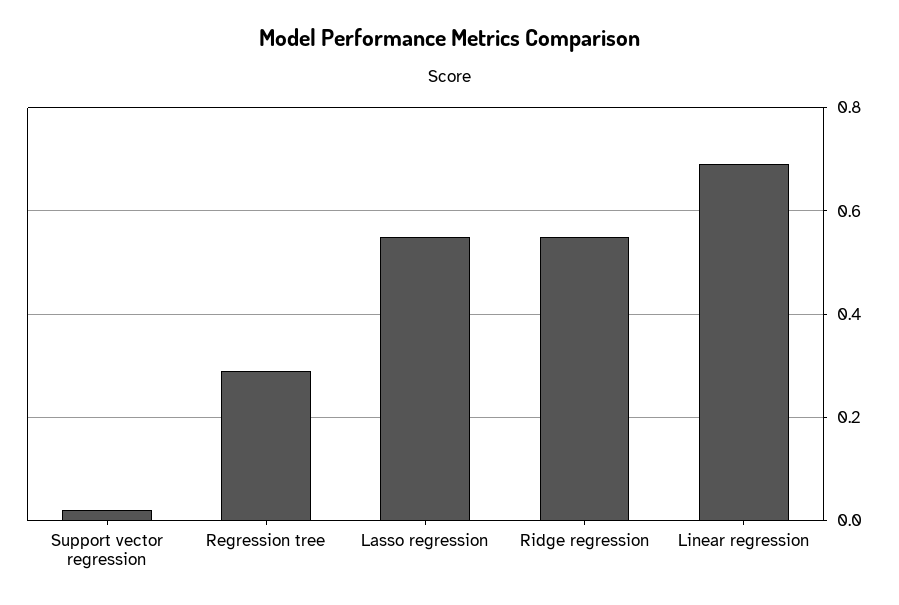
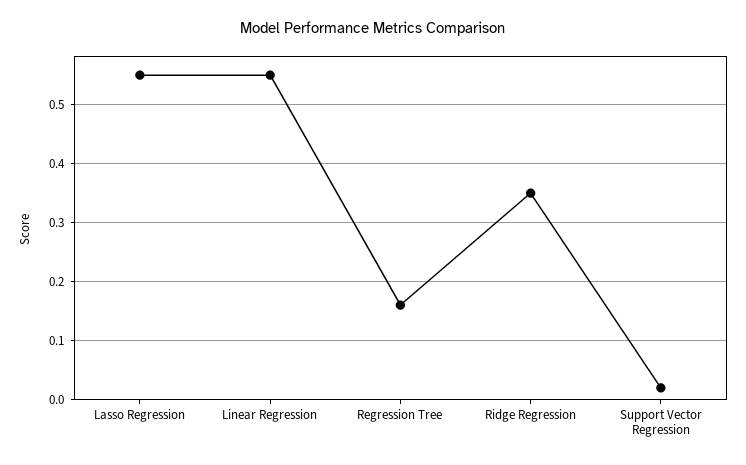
  {
    "Support vector regression": 0,
-   "Regression tree": 0.3,
+   "Regression tree": 0.15,
    "Lasso regression": 0.55,
-   "Ridge regression": 0.55,
+   "Ridge regression": 0.35,
-   "Linear regression": 0.7
+   "Linear regression": 0.55
  }

